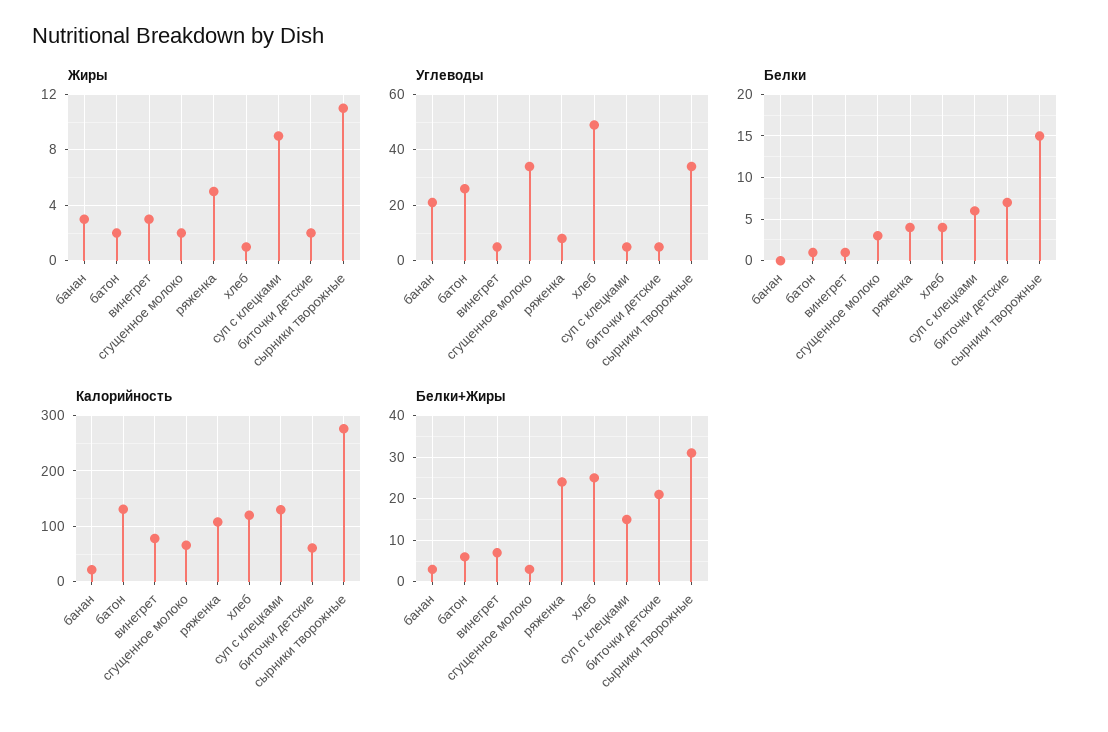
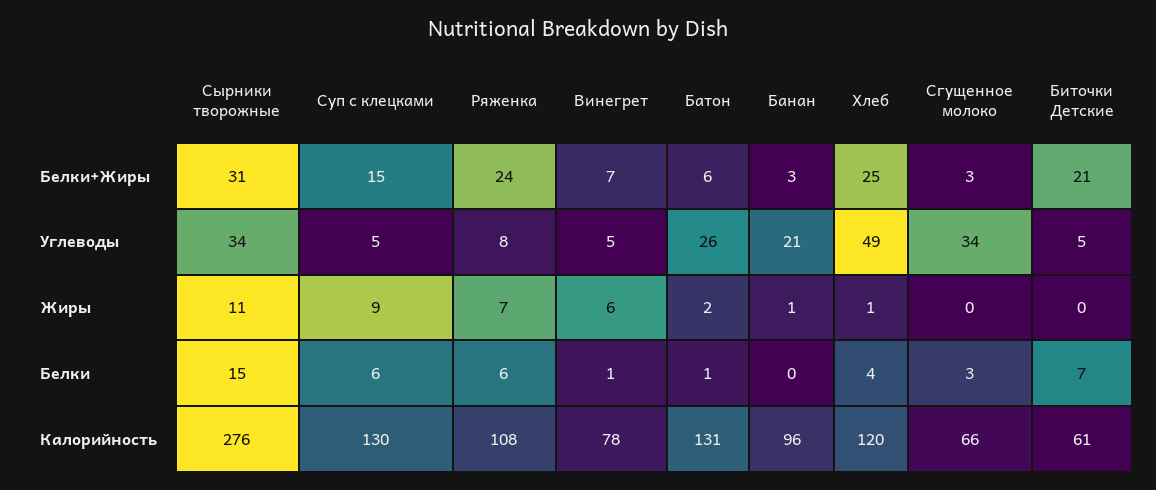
  {
    "Жиры": {
-     "банан": 3,
+     "банан": 1,
      "батон": 2,
-     "винегрет": 3,
+     "винегрет": 6,
-     "сгущенное молоко": 2,
+     "сгущенное молоко": 0,
-     "ряженка": 5,
+     "ряженка": 7,
      "хлеб": 1,
      "суп с клецками": 9,
-     "биточки детские": 2,
+     "биточки детские": 0,
      "сырники творожные": 11
    },
    "Углеводы": {
      "банан": 21,
      "батон": 26,
      "винегрет": 5,
      "сгущенное молоко": 34,
      "ряженка": 8,
      "хлеб": 49,
      "суп с клецками": 5,
      "биточки детские": 5,
      "сырники творожные": 34
    },
    "Белки": {
      "банан": 0,
      "батон": 1,
      "винегрет": 1,
      "сгущенное молоко": 3,
-     "ряженка": 4,
+     "ряженка": 6,
      "хлеб": 4,
      "суп с клецками": 6,
      "биточки детские": 7,
      "сырники творожные": 15
    },
    "Калорийность": {
-     "банан": 20,
+     "банан": 96,
      "батон": 131,
      "винегрет": 78,
      "сгущенное молоко": 66,
      "ряженка": 108,
      "хлеб": 120,
      "суп с клецками": 130,
      "биточки детские": 61,
      "сырники творожные": 276
    },
    "Белки+Жиры": {
      "банан": 3,
      "батон": 6,
      "винегрет": 7,
      "сгущенное молоко": 3,
      "ряженка": 24,
      "хлеб": 25,
      "суп с клецками": 15,
      "биточки детские": 21,
      "сырники творожные": 31
    }
  }

